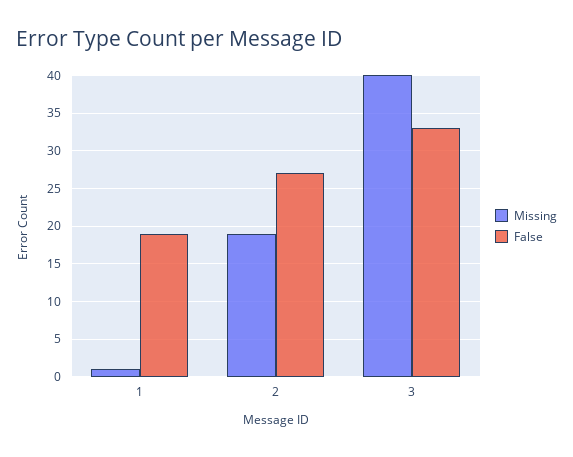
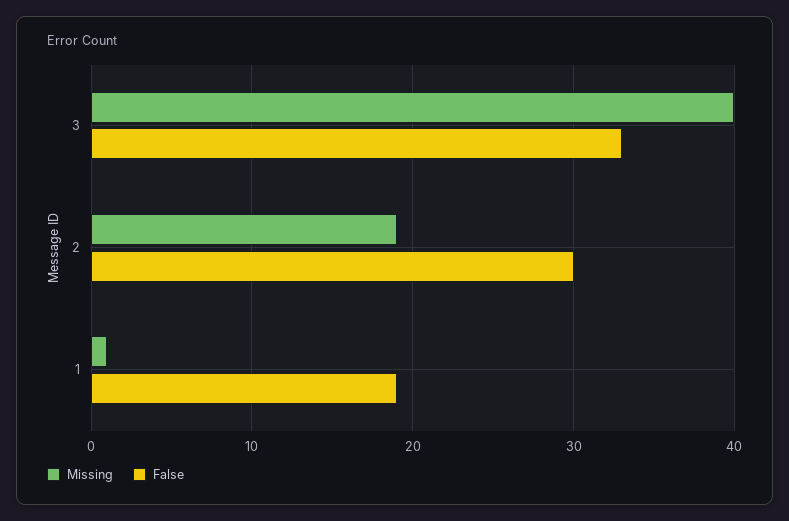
  {
    "Missing": {
      "1": 1,
      "2": 19,
      "3": 40
    },
    "False": {
      "1": 19,
-     "2": 27,
+     "2": 30,
      "3": 33
    }
  }

